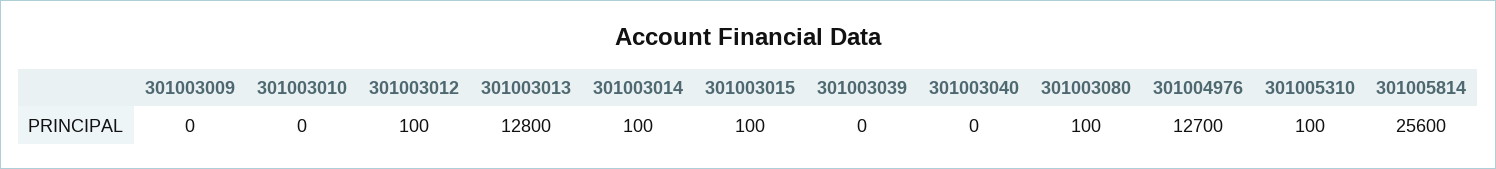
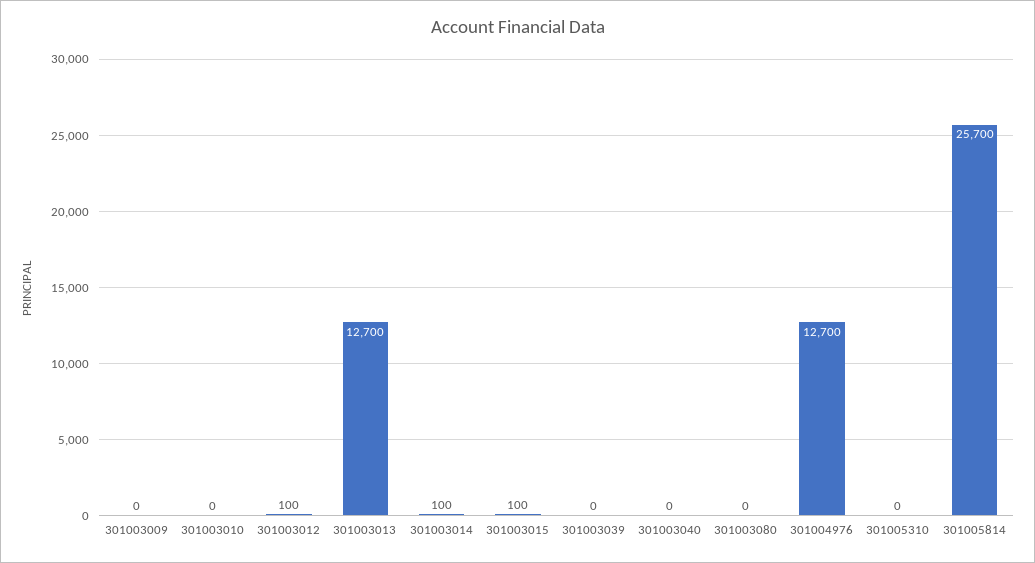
  {
    "301003009": 0,
    "301003010": 0,
    "301003012": 100,
-   "301003013": 12800,
+   "301003013": 12700,
    "301003014": 100,
    "301003015": 100,
    "301003039": 0,
    "301003040": 0,
-   "301003080": 100,
+   "301003080": 0,
    "301004976": 12700,
-   "301005310": 100,
+   "301005310": 0,
-   "301005814": 25600
+   "301005814": 25700
  }

